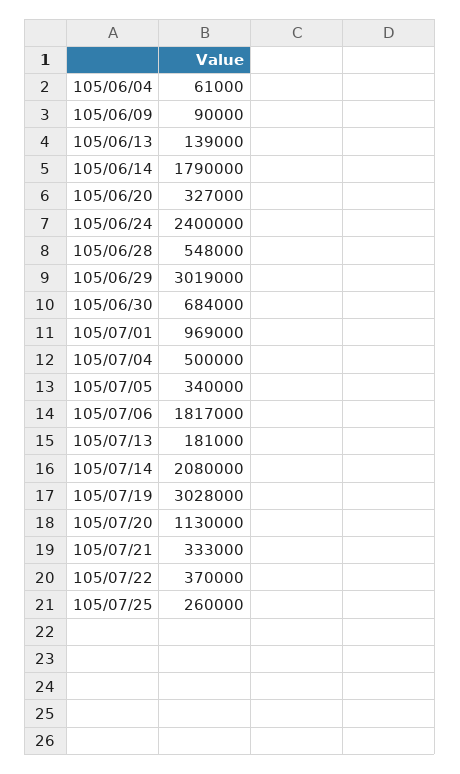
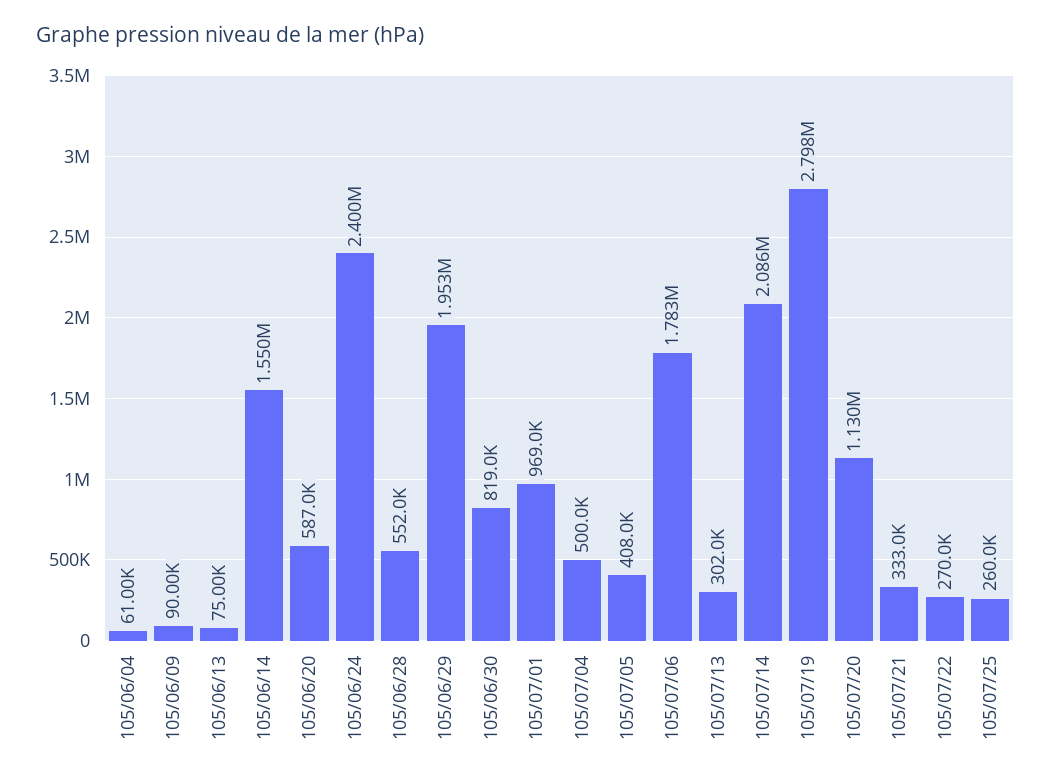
  {
    "105/06/04": 61000,
    "105/06/09": 90000,
-   "105/06/13": 139000,
+   "105/06/13": 75000,
-   "105/06/14": 1790000,
+   "105/06/14": 1550000,
-   "105/06/20": 327000,
+   "105/06/20": 587000,
    "105/06/24": 2400000,
-   "105/06/28": 548000,
+   "105/06/28": 552000,
-   "105/06/29": 3019000,
+   "105/06/29": 1953000,
-   "105/06/30": 684000,
+   "105/06/30": 819000,
    "105/07/01": 969000,
    "105/07/04": 500000,
-   "105/07/05": 340000,
+   "105/07/05": 408000,
-   "105/07/06": 1817000,
+   "105/07/06": 1783000,
-   "105/07/13": 181000,
+   "105/07/13": 302000,
-   "105/07/14": 2080000,
+   "105/07/14": 2086000,
-   "105/07/19": 3028000,
+   "105/07/19": 2798000,
    "105/07/20": 1130000,
    "105/07/21": 333000,
-   "105/07/22": 370000,
+   "105/07/22": 270000,
    "105/07/25": 260000
  }

